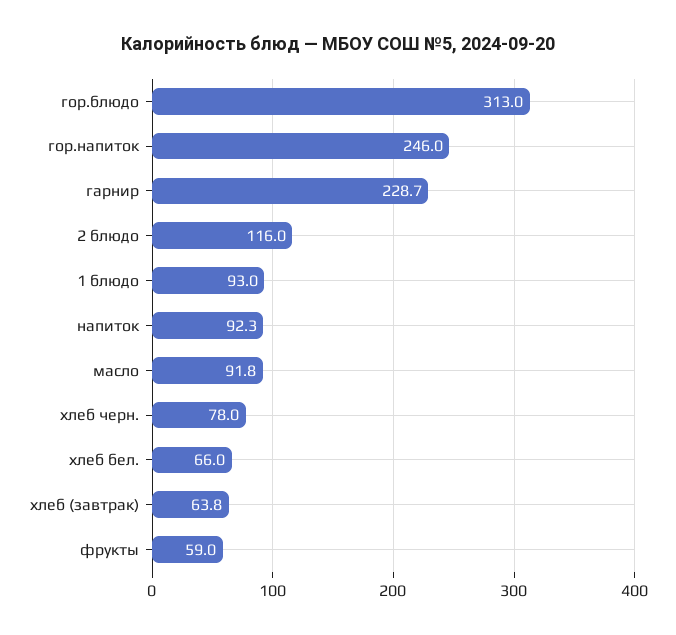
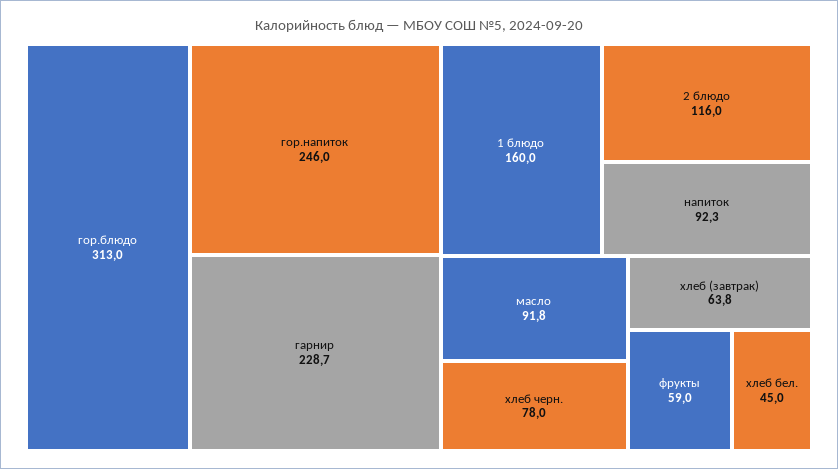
  {
    "гор.блюдо": 313,
    "гор.напиток": 246,
    "гарнир": 228.7,
    "2 блюдо": 116,
-   "1 блюдо": 93,
+   "1 блюдо": 160,
    "напиток": 92.3,
    "масло": 91.8,
    "хлеб черн.": 78,
-   "хлеб бел.": 66,
+   "хлеб бел.": 45,
    "хлеб (завтрак)": 63.8,
    "фрукты": 59
  }

